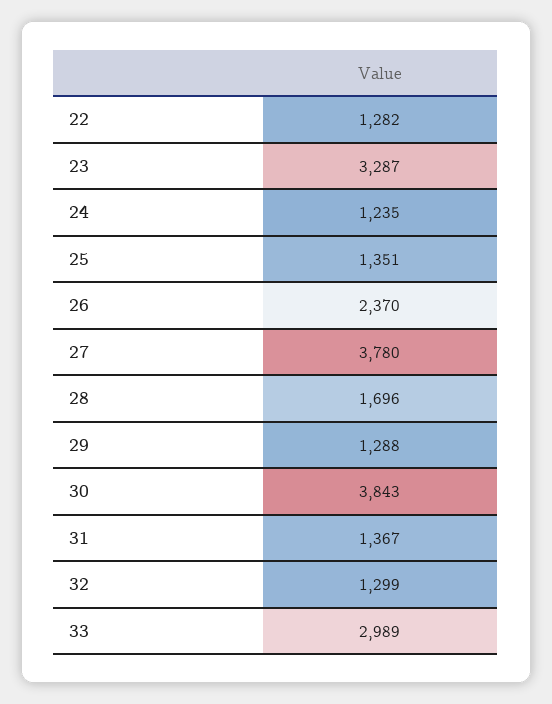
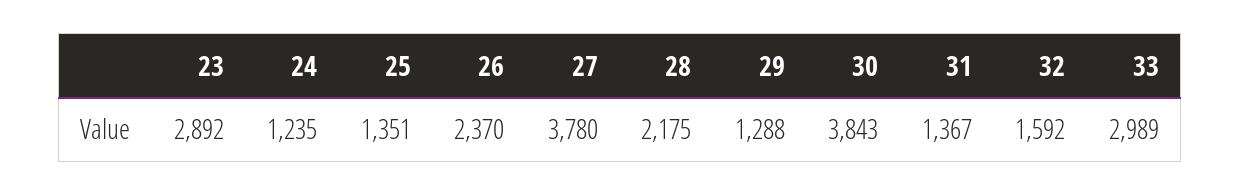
  {
-   "22": 1282,
-   "23": 3287,
+   "23": 2892,
    "24": 1235,
    "25": 1351,
    "26": 2370,
    "27": 3780,
-   "28": 1696,
+   "28": 2175,
    "29": 1288,
    "30": 3843,
    "31": 1367,
-   "32": 1299,
+   "32": 1592,
    "33": 2989
  }

